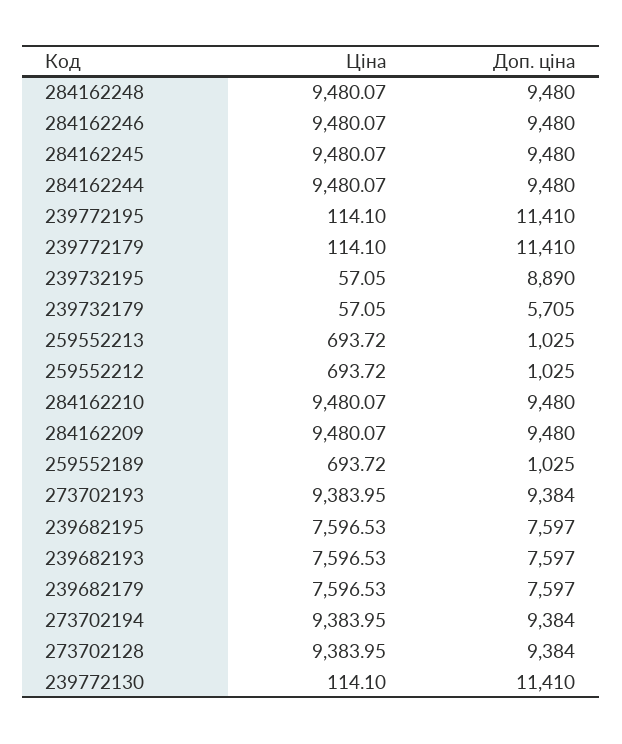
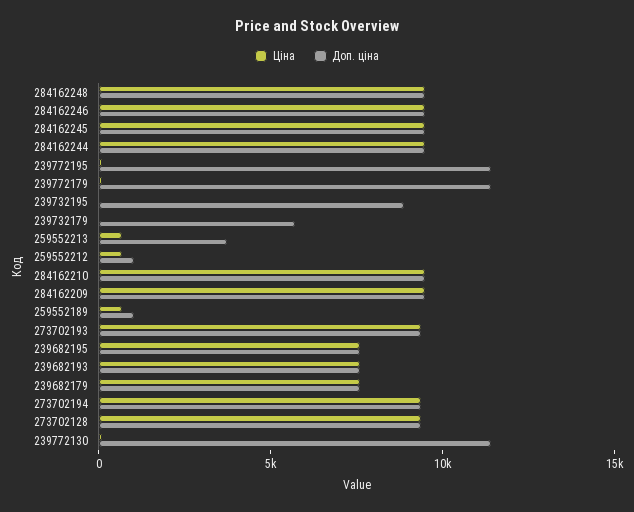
  {
    "Ціна": {
      "284162248": 9480.07,
      "284162246": 9480.07,
      "284162245": 9480.07,
      "284162244": 9480.07,
      "239772195": 114.1,
      "239772179": 114.1,
      "239732195": 57.05,
      "239732179": 57.05,
      "259552213": 693.72,
      "259552212": 693.72,
      "284162210": 9480.07,
      "284162209": 9480.07,
      "259552189": 693.72,
      "273702193": 9383.95,
      "239682195": 7596.53,
      "239682193": 7596.53,
      "239682179": 7596.53,
      "273702194": 9383.95,
      "273702128": 9383.95,
      "239772130": 114.1
    },
    "Доп. ціна": {
      "284162248": 9480,
      "284162246": 9480,
      "284162245": 9480,
      "284162244": 9480,
      "239772195": 11410,
      "239772179": 11410,
      "239732195": 8890,
      "239732179": 5705,
-     "259552213": 1025,
+     "259552213": 4000,
      "259552212": 1025,
      "284162210": 9480,
      "284162209": 9480,
      "259552189": 1025,
      "273702193": 9384,
      "239682195": 7597,
      "239682193": 7597,
      "239682179": 7597,
      "273702194": 9384,
      "273702128": 9384,
      "239772130": 11410
    }
  }

